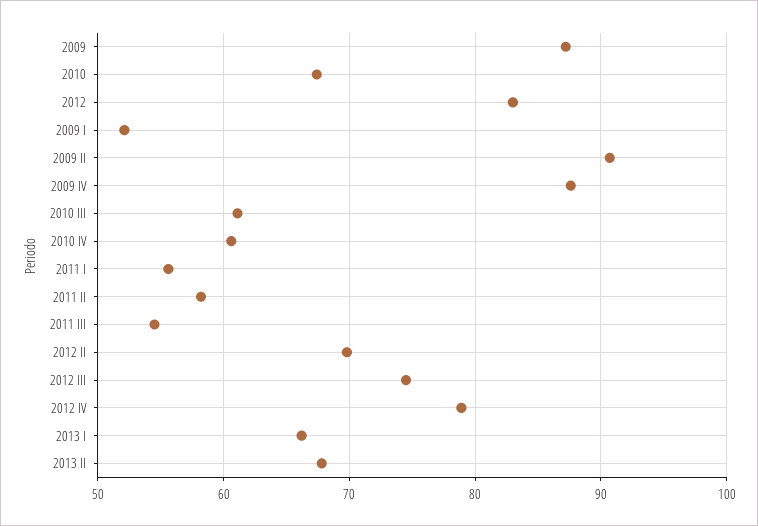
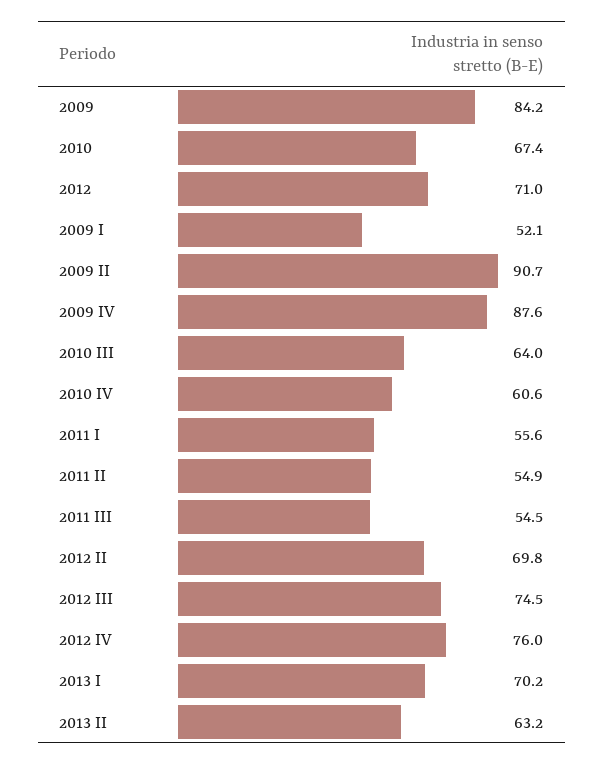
  {
-   "2009": 87,
+   "2009": 84.2,
    "2010": 67.4,
-   "2012": 83,
+   "2012": 71,
    "2009 I": 52.1,
    "2009 II": 90.7,
    "2009 IV": 87.6,
-   "2010 III": 61,
+   "2010 III": 64,
    "2010 IV": 60.6,
    "2011 I": 55.6,
-   "2011 II": 58,
+   "2011 II": 54.9,
    "2011 III": 54.5,
    "2012 II": 69.8,
    "2012 III": 74.5,
-   "2012 IV": 79,
+   "2012 IV": 76,
-   "2013 I": 66,
+   "2013 I": 70.2,
-   "2013 II": 68
+   "2013 II": 63.2
  }

